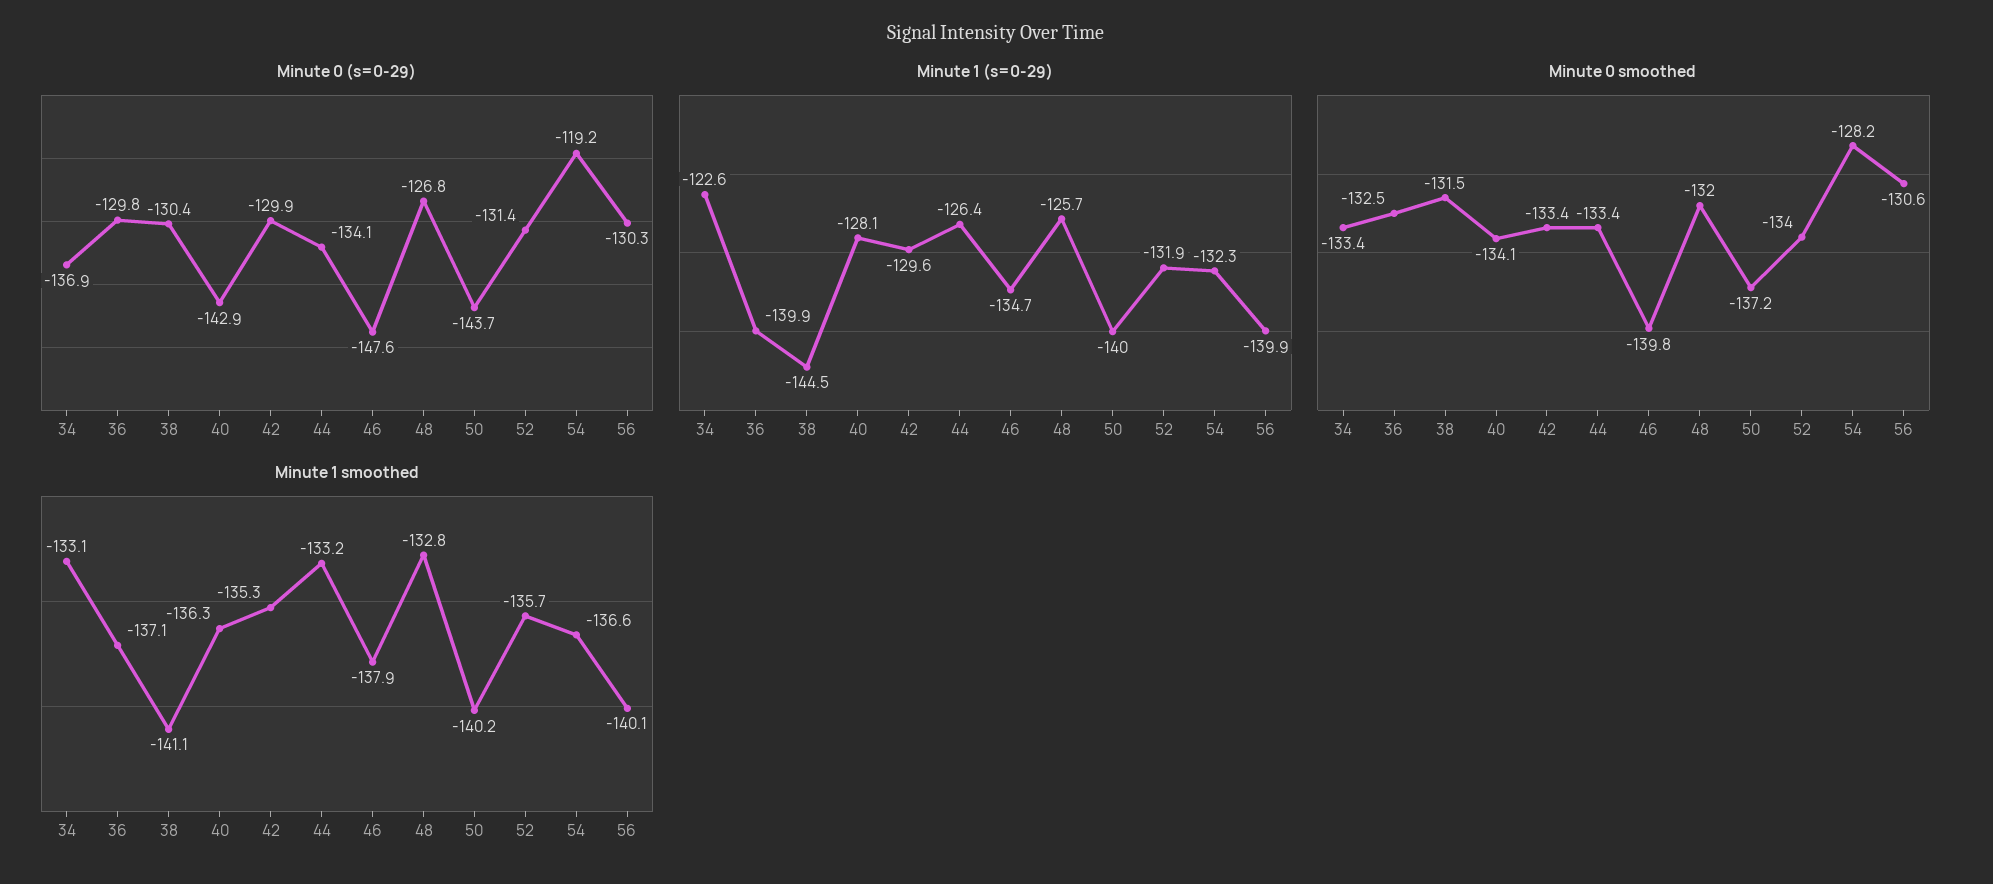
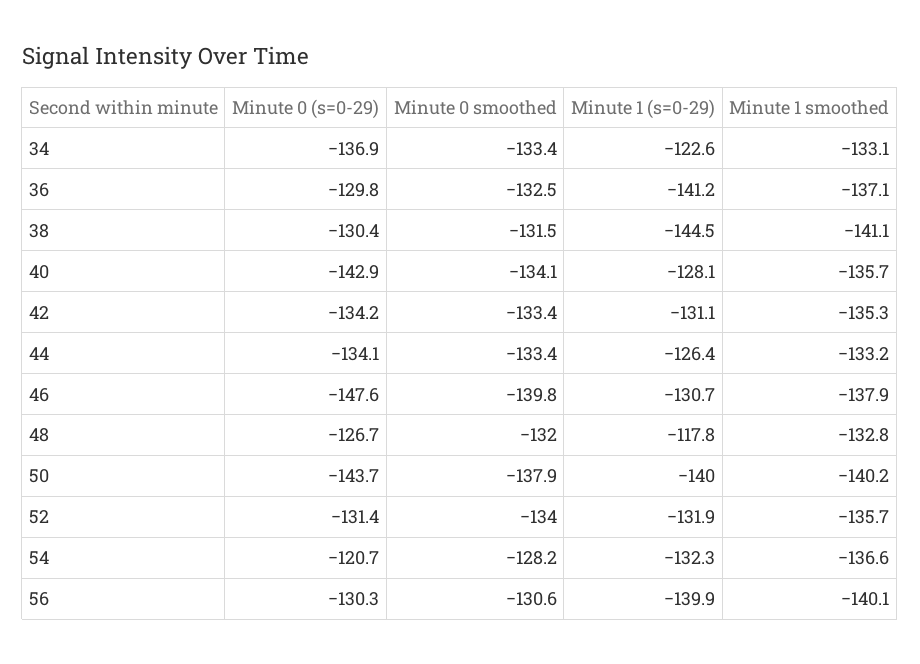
  {
    "Minute 0 (s=0-29)": {
      "34": -136.9,
      "36": -129.8,
      "38": -130.4,
      "40": -142.9,
-     "42": -129.9,
+     "42": -134.2,
      "44": -134.1,
      "46": -147.6,
-     "48": -126.8,
+     "48": -126.7,
      "50": -143.7,
      "52": -131.4,
-     "54": -119.2,
+     "54": -120.7,
      "56": -130.3
    },
    "Minute 1 (s=0-29)": {
      "34": -122.6,
-     "36": -139.9,
+     "36": -141.2,
      "38": -144.5,
      "40": -128.1,
-     "42": -129.6,
+     "42": -131.1,
      "44": -126.4,
-     "46": -134.7,
+     "46": -130.7,
-     "48": -125.7,
+     "48": -117.8,
      "50": -140,
      "52": -131.9,
      "54": -132.3,
      "56": -139.9
    },
    "Minute 0 smoothed": {
      "34": -133.4,
      "36": -132.5,
      "38": -131.5,
      "40": -134.1,
      "42": -133.4,
      "44": -133.4,
      "46": -139.8,
      "48": -132,
-     "50": -137.2,
+     "50": -137.9,
      "52": -134,
      "54": -128.2,
      "56": -130.6
    },
    "Minute 1 smoothed": {
      "34": -133.1,
      "36": -137.1,
      "38": -141.1,
-     "40": -136.3,
+     "40": -135.7,
      "42": -135.3,
      "44": -133.2,
      "46": -137.9,
      "48": -132.8,
      "50": -140.2,
      "52": -135.7,
      "54": -136.6,
      "56": -140.1
    }
  }

